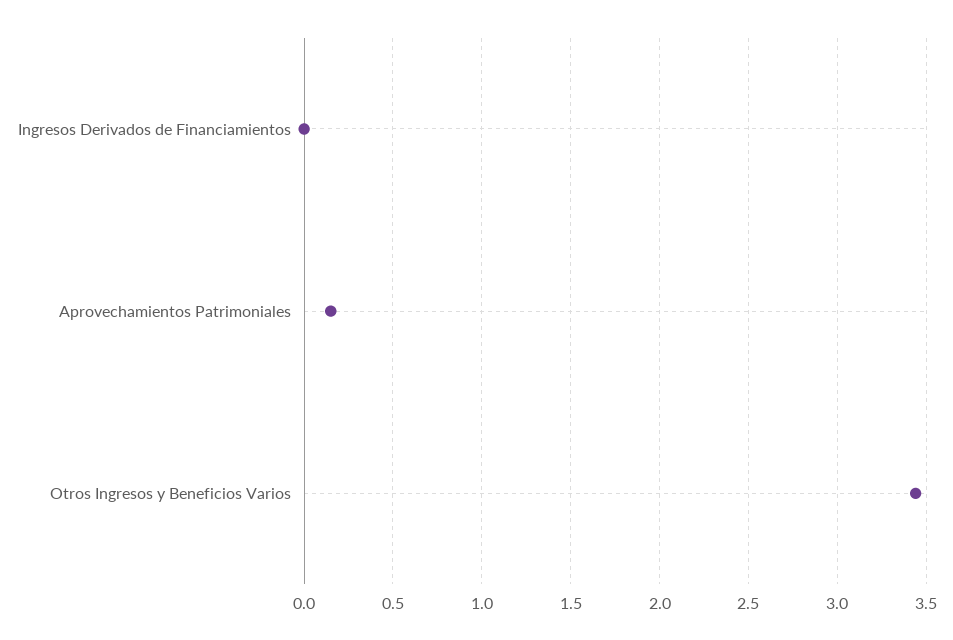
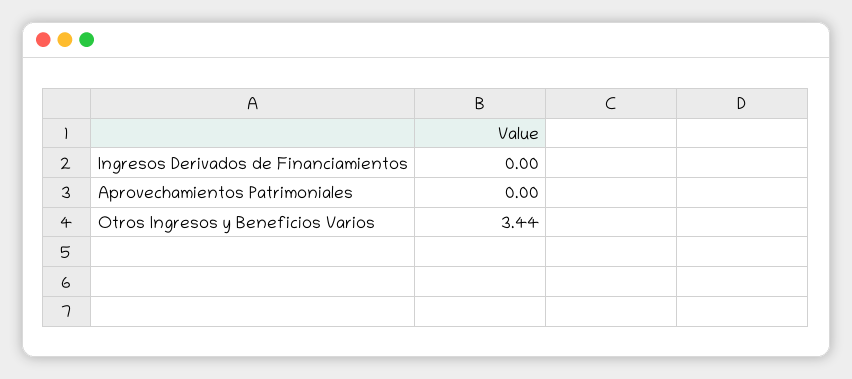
  {
    "Ingresos Derivados de Financiamientos": 0,
-   "Aprovechamientos Patrimoniales": 0.15,
+   "Aprovechamientos Patrimoniales": 0,
    "Otros Ingresos y Beneficios Varios": 3.44
  }

